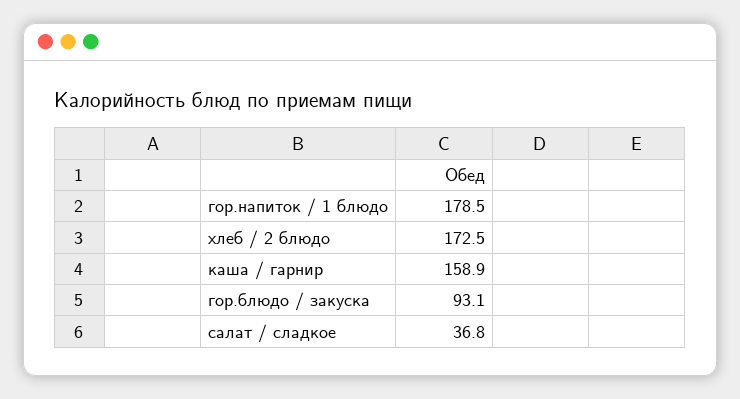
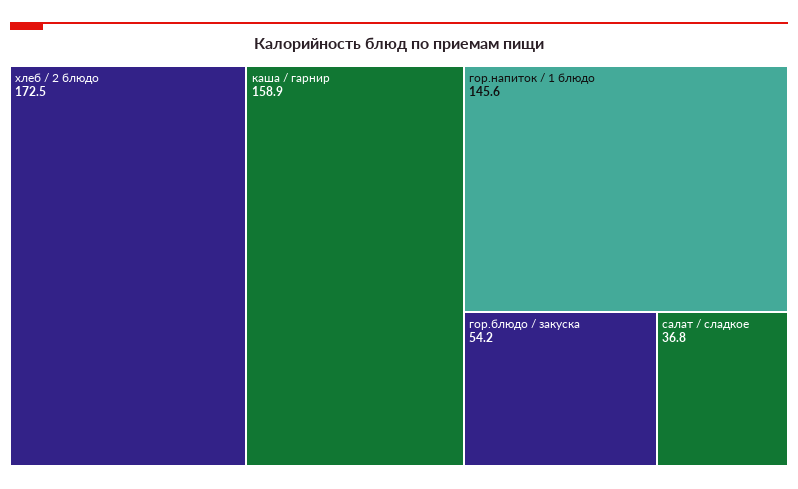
  {
-   "гор.напиток / 1 блюдо": 178.5,
+   "гор.напиток / 1 блюдо": 145.6,
    "хлеб / 2 блюдо": 172.5,
    "каша / гарнир": 158.9,
-   "гор.блюдо / закуска": 93.1,
+   "гор.блюдо / закуска": 54.2,
    "салат / сладкое": 36.8
  }

